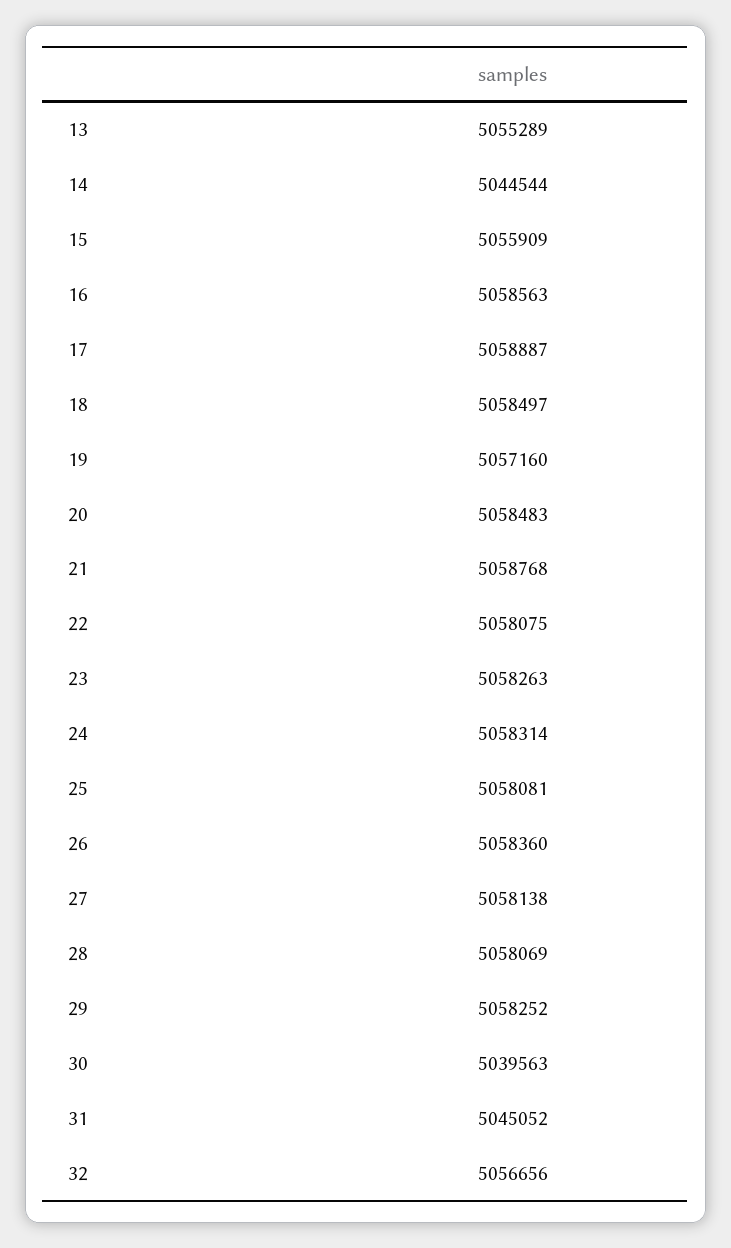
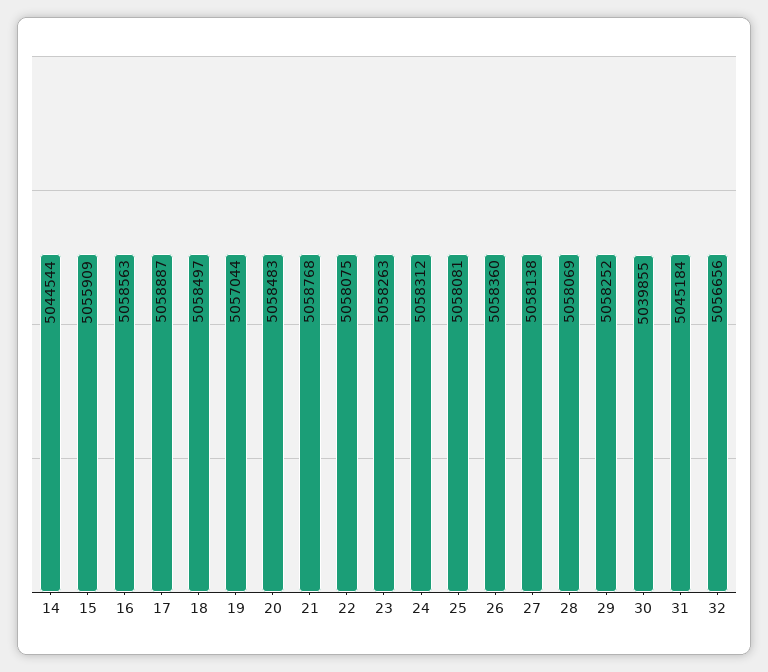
  {
-   "13": 5055289,
    "14": 5044544,
    "15": 5055909,
    "16": 5058563,
    "17": 5058887,
    "18": 5058497,
-   "19": 5057160,
+   "19": 5057044,
    "20": 5058483,
    "21": 5058768,
    "22": 5058075,
    "23": 5058263,
-   "24": 5058314,
+   "24": 5058312,
    "25": 5058081,
    "26": 5058360,
    "27": 5058138,
    "28": 5058069,
    "29": 5058252,
-   "30": 5039563,
+   "30": 5039855,
-   "31": 5045052,
+   "31": 5045184,
    "32": 5056656
  }

